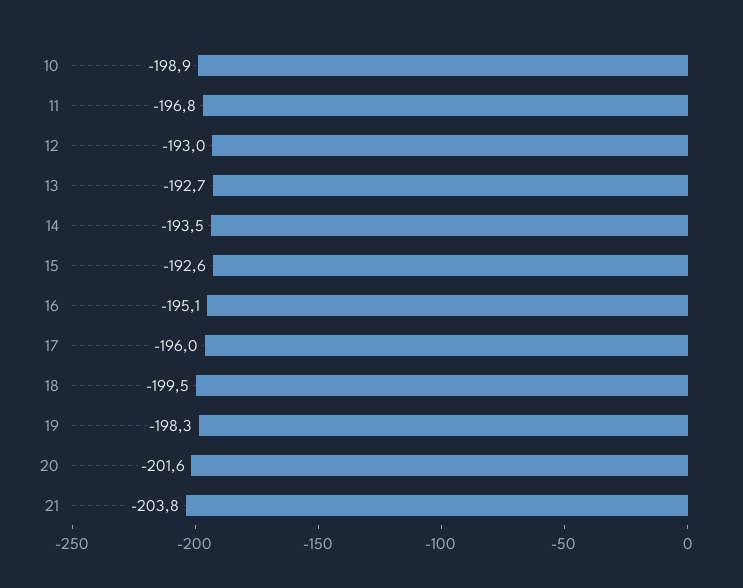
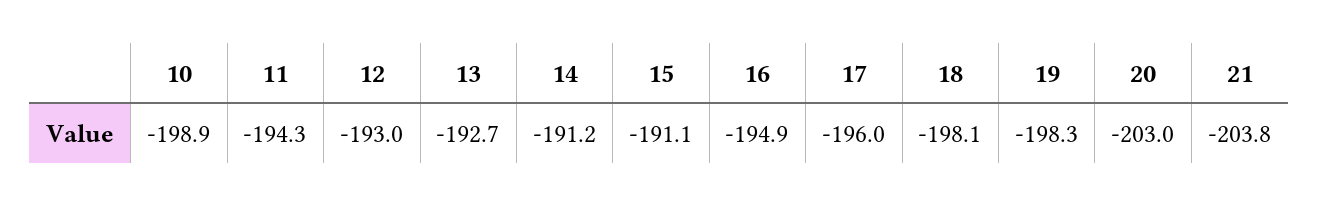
  {
    "10": -198.9,
-   "11": -196.8,
+   "11": -194.3,
    "12": -193,
    "13": -192.7,
-   "14": -193.5,
+   "14": -191.2,
-   "15": -192.6,
+   "15": -191.1,
-   "16": -195.1,
+   "16": -194.9,
    "17": -196,
-   "18": -199.5,
+   "18": -198.1,
    "19": -198.3,
-   "20": -201.6,
+   "20": -203,
    "21": -203.8
  }

